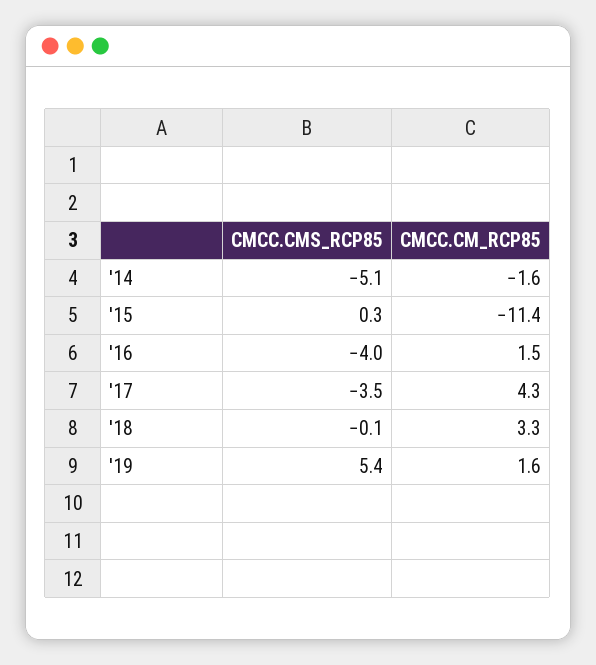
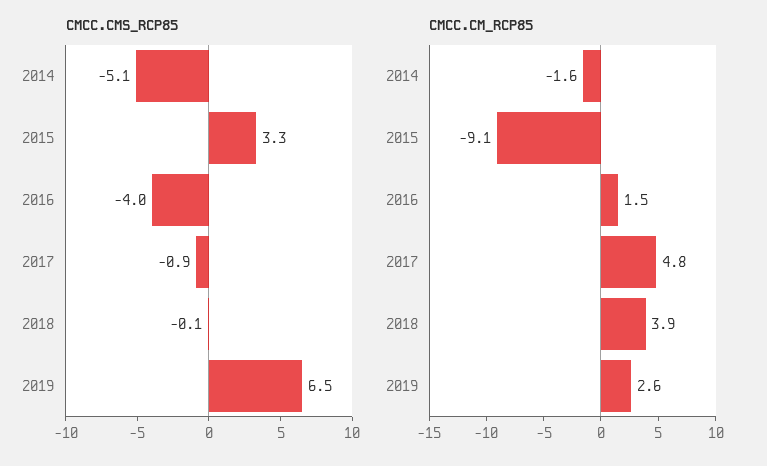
  {
    "CMCC.CMS_RCP85": {
      "'14": -5.1,
-     "'15": 0.3,
+     "'15": 3.3,
      "'16": -4,
-     "'17": -3.5,
+     "'17": -0.9,
      "'18": -0.1,
-     "'19": 5.4
+     "'19": 6.5
    },
    "CMCC.CM_RCP85": {
      "'14": -1.6,
-     "'15": -11.4,
+     "'15": -9.1,
      "'16": 1.5,
-     "'17": 4.3,
+     "'17": 4.8,
-     "'18": 3.3,
+     "'18": 3.9,
-     "'19": 1.6
+     "'19": 2.6
    }
  }

